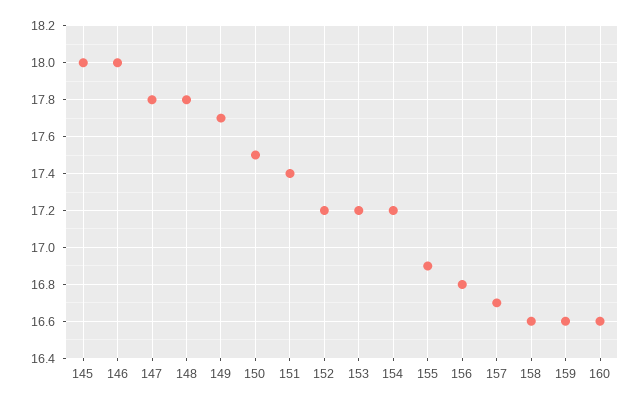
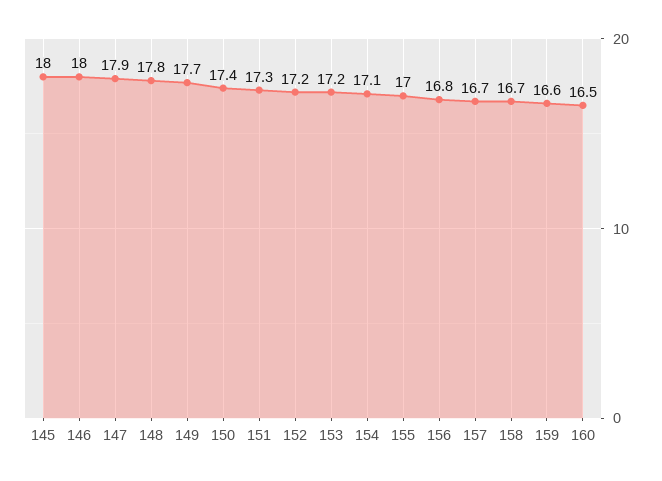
  {
    "145": 18,
    "146": 18,
-   "147": 17.8,
+   "147": 17.9,
    "148": 17.8,
    "149": 17.7,
-   "150": 17.5,
+   "150": 17.4,
-   "151": 17.4,
+   "151": 17.3,
    "152": 17.2,
    "153": 17.2,
-   "154": 17.2,
+   "154": 17.1,
-   "155": 16.9,
+   "155": 17,
    "156": 16.8,
    "157": 16.7,
-   "158": 16.6,
+   "158": 16.7,
    "159": 16.6,
-   "160": 16.6
+   "160": 16.5
  }

